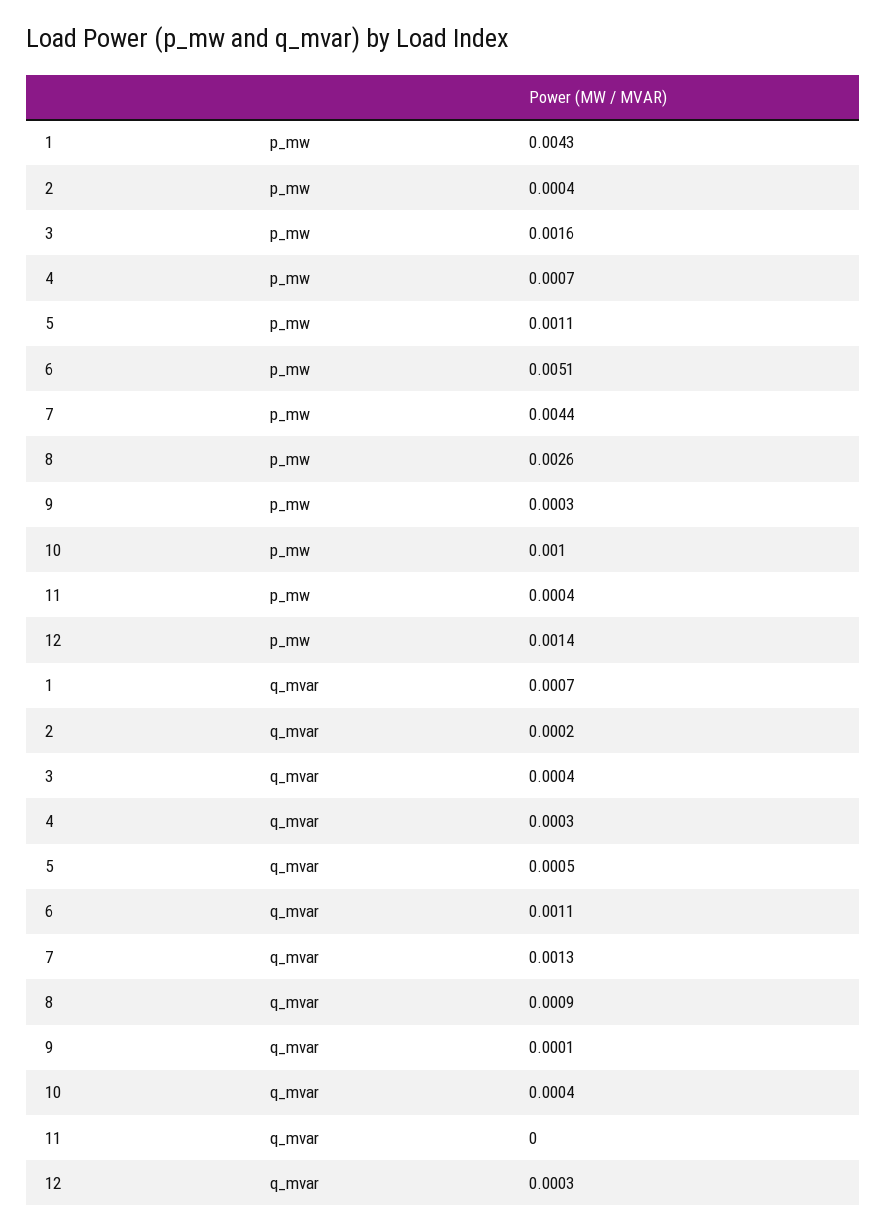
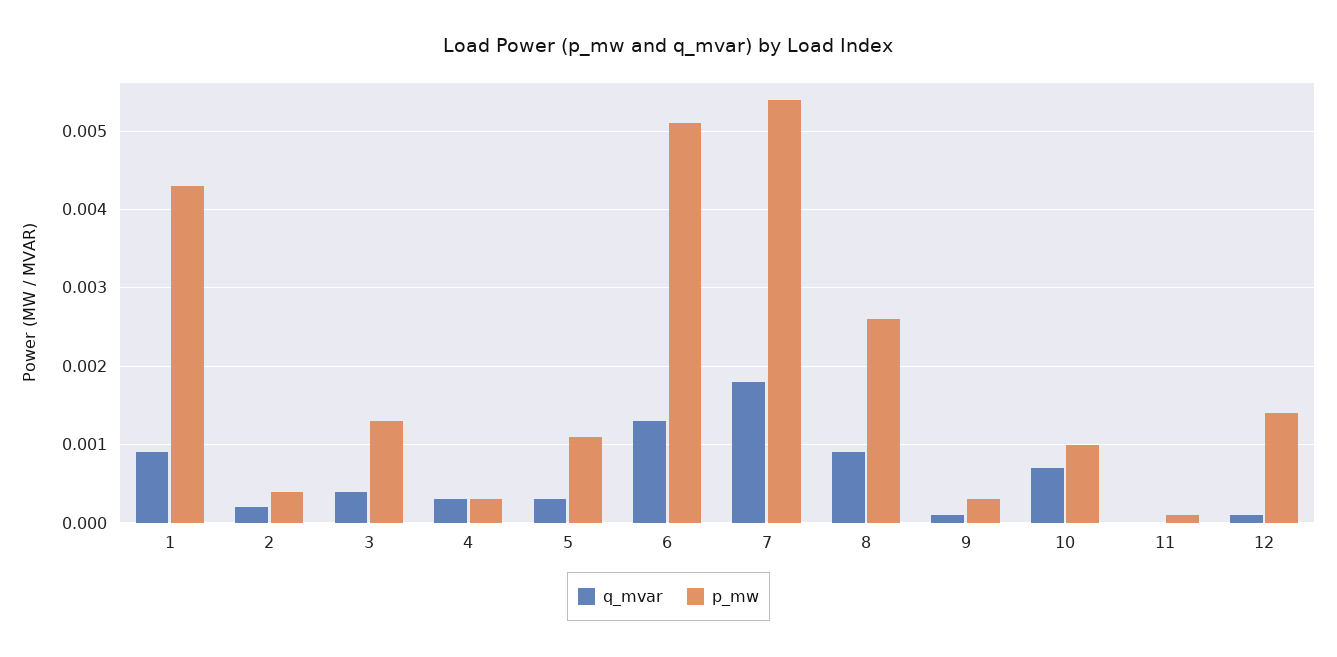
  {
    "p_mw": {
      "1": 0.0043,
      "2": 0.0004,
-     "3": 0.0016,
+     "3": 0.0013,
-     "4": 0.0007,
+     "4": 0.0003,
      "5": 0.0011,
      "6": 0.0051,
-     "7": 0.0044,
+     "7": 0.0054,
      "8": 0.0026,
      "9": 0.0003,
      "10": 0.001,
-     "11": 0.0004,
+     "11": 0.0001,
      "12": 0.0014
    },
    "q_mvar": {
-     "1": 0.0007,
+     "1": 0.0009,
      "2": 0.0002,
      "3": 0.0004,
      "4": 0.0003,
-     "5": 0.0005,
+     "5": 0.0003,
-     "6": 0.0011,
+     "6": 0.0013,
-     "7": 0.0013,
+     "7": 0.0018,
      "8": 0.0009,
      "9": 0.0001,
-     "10": 0.0004,
+     "10": 0.0007,
      "11": 0,
-     "12": 0.0003
+     "12": 0.0001
    }
  }

